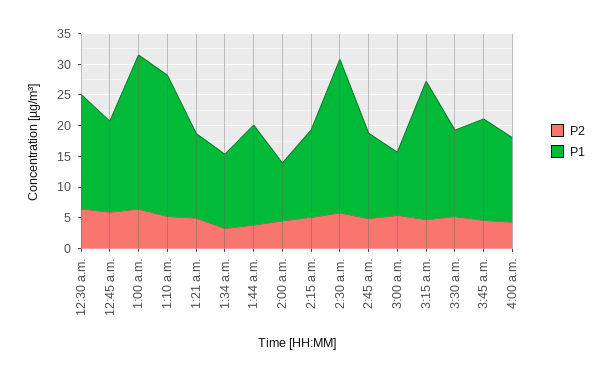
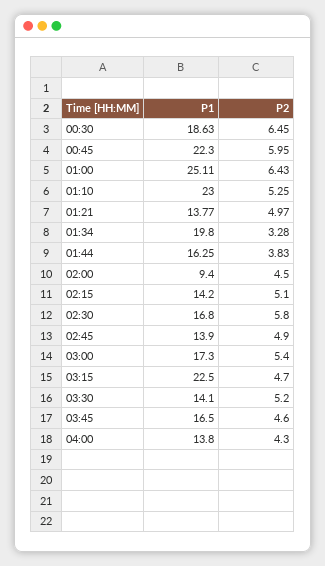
  {
    "P2": {
      "12:30 a.m.": 6.45,
      "12:45 a.m.": 5.95,
      "1:00 a.m.": 6.43,
      "1:10 a.m.": 5.25,
      "1:21 a.m.": 4.97,
      "1:34 a.m.": 3.28,
      "1:44 a.m.": 3.83,
      "2:00 a.m.": 4.5,
      "2:15 a.m.": 5.1,
      "2:30 a.m.": 5.8,
      "2:45 a.m.": 4.9,
      "3:00 a.m.": 5.4,
      "3:15 a.m.": 4.7,
      "3:30 a.m.": 5.2,
      "3:45 a.m.": 4.6,
      "4:00 a.m.": 4.3
    },
    "P1": {
      "12:30 a.m.": 18.63,
-     "12:45 a.m.": 15,
+     "12:45 a.m.": 22.3,
      "1:00 a.m.": 25.11,
      "1:10 a.m.": 23,
      "1:21 a.m.": 13.77,
-     "1:34 a.m.": 12.5,
+     "1:34 a.m.": 19.8,
      "1:44 a.m.": 16.25,
      "2:00 a.m.": 9.4,
      "2:15 a.m.": 14.2,
-     "2:30 a.m.": 25,
+     "2:30 a.m.": 16.8,
      "2:45 a.m.": 13.9,
-     "3:00 a.m.": 10,
+     "3:00 a.m.": 17.3,
      "3:15 a.m.": 22.5,
      "3:30 a.m.": 14.1,
      "3:45 a.m.": 16.5,
      "4:00 a.m.": 13.8
    }
  }

